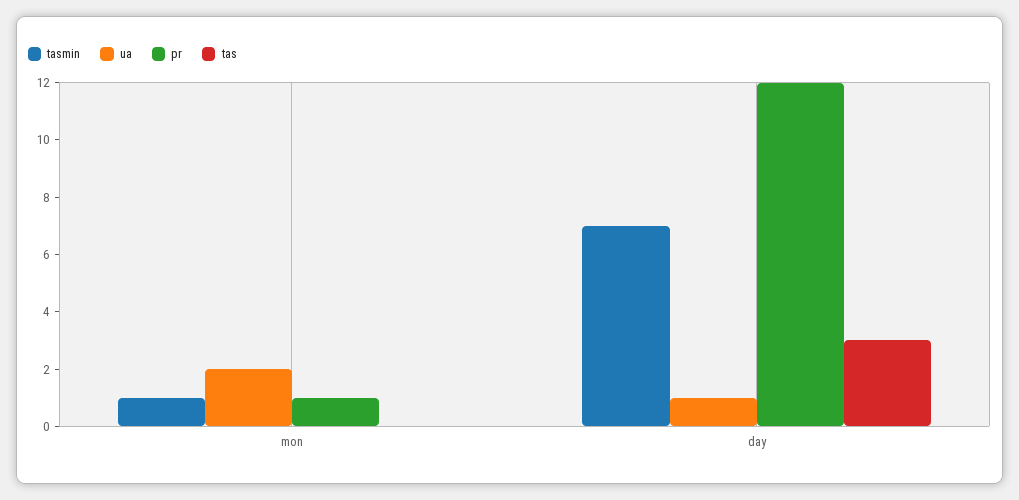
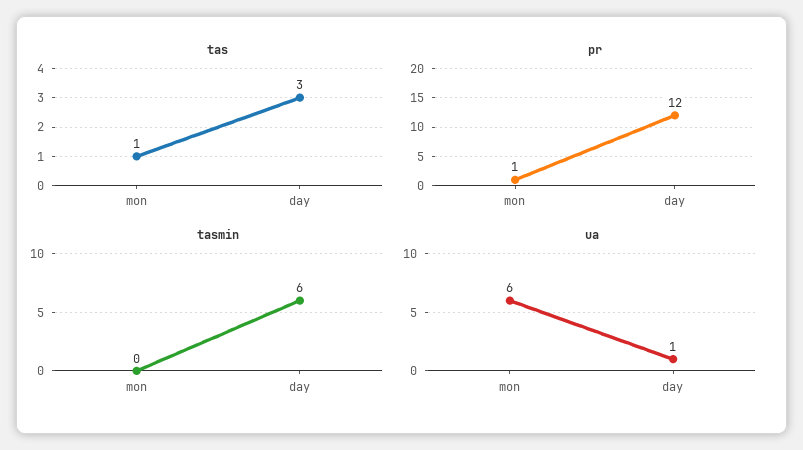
  {
    "tasmin": {
-     "mon": 1,
+     "mon": 0,
-     "day": 7
+     "day": 6
    },
    "ua": {
-     "mon": 2,
+     "mon": 6,
      "day": 1
    },
    "pr": {
      "mon": 1,
      "day": 12
    },
    "tas": {
-     "mon": 0,
+     "mon": 1,
      "day": 3
    }
  }

